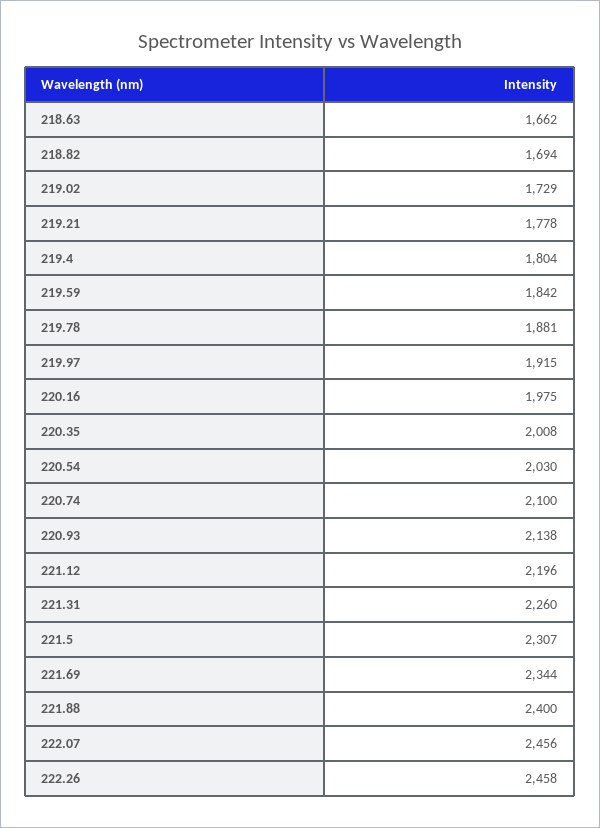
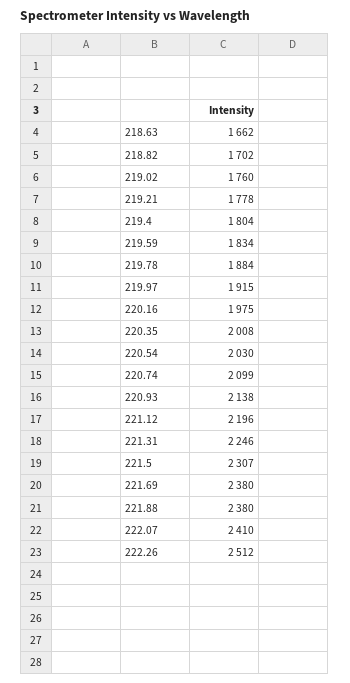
  {
    "218.63": 1662,
-   "218.82": 1694,
+   "218.82": 1702,
-   "219.02": 1729,
+   "219.02": 1760,
    "219.21": 1778,
    "219.4": 1804,
-   "219.59": 1842,
+   "219.59": 1834,
-   "219.78": 1881,
+   "219.78": 1884,
    "219.97": 1915,
    "220.16": 1975,
    "220.35": 2008,
    "220.54": 2030,
-   "220.74": 2100,
+   "220.74": 2099,
    "220.93": 2138,
    "221.12": 2196,
-   "221.31": 2260,
+   "221.31": 2246,
    "221.5": 2307,
-   "221.69": 2344,
+   "221.69": 2380,
-   "221.88": 2400,
+   "221.88": 2380,
-   "222.07": 2456,
+   "222.07": 2410,
-   "222.26": 2458
+   "222.26": 2512
  }

